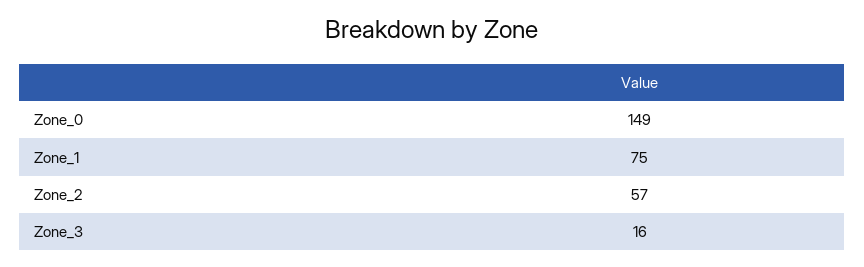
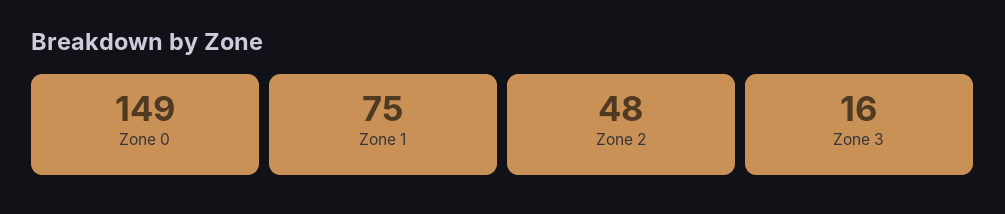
  {
    "Zone_0": 149,
    "Zone_1": 75,
-   "Zone_2": 57,
+   "Zone_2": 48,
    "Zone_3": 16
  }

